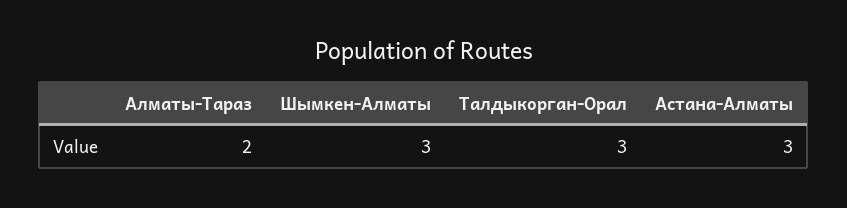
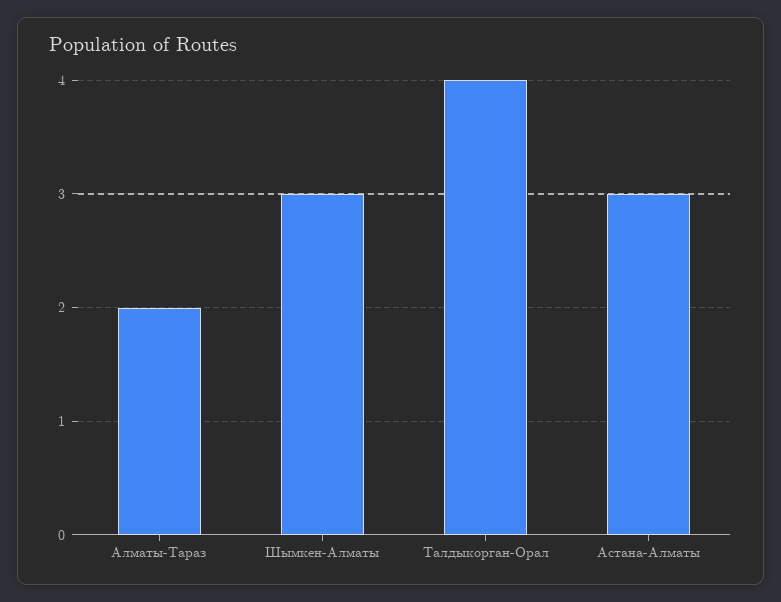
  {
    "Алматы-Тараз": 2,
    "Шымкен-Алматы": 3,
-   "Талдыкорган-Орал": 3,
+   "Талдыкорган-Орал": 4,
    "Астана-Алматы": 3
  }

